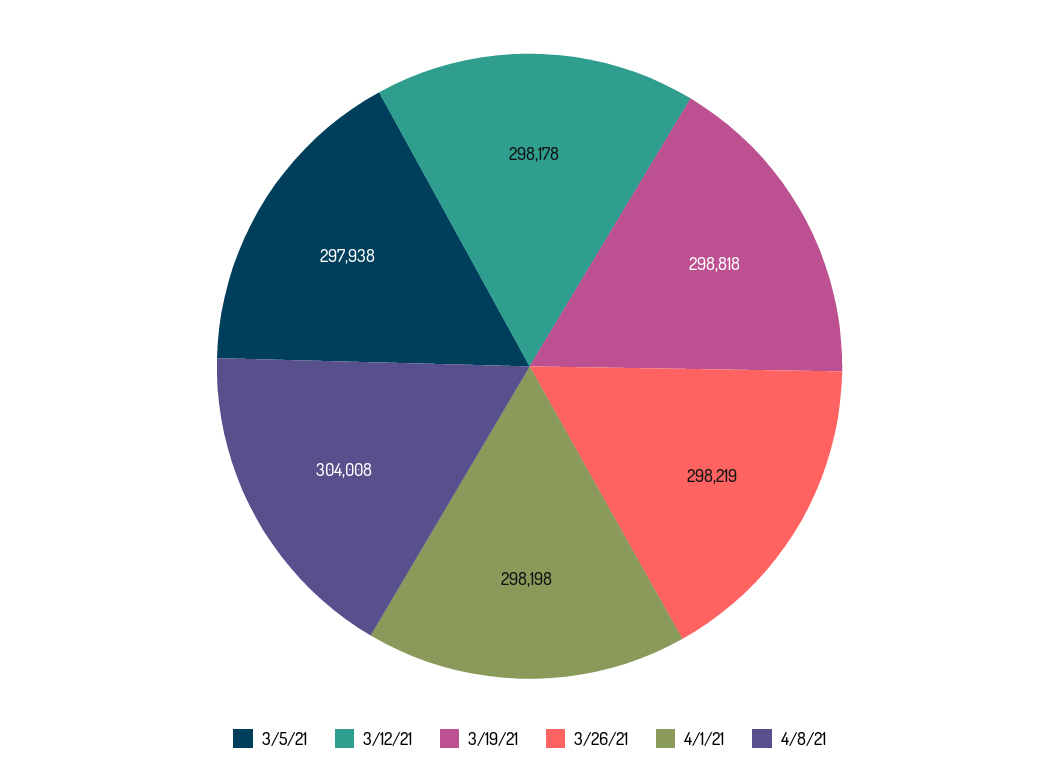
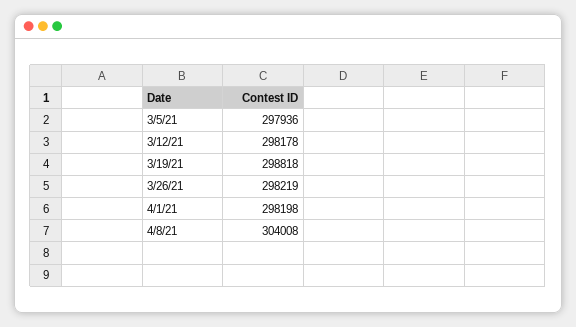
  {
-   "3/5/21": 297938,
+   "3/5/21": 297936,
    "3/12/21": 298178,
    "3/19/21": 298818,
    "3/26/21": 298219,
    "4/1/21": 298198,
    "4/8/21": 304008
  }

